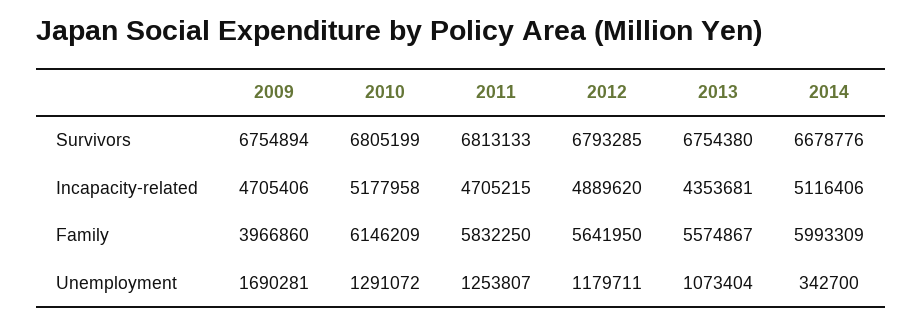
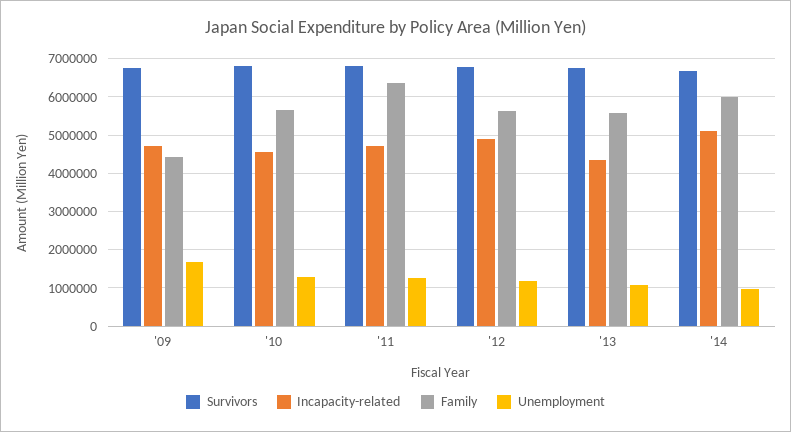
  {
    "Survivors": {
      "2009": 6754894,
      "2010": 6805199,
      "2011": 6813133,
      "2012": 6793285,
      "2013": 6754380,
      "2014": 6678776
    },
    "Incapacity-related": {
      "2009": 4705406,
-     "2010": 5177958,
+     "2010": 4600000,
      "2011": 4705215,
      "2012": 4889620,
      "2013": 4353681,
      "2014": 5116406
    },
    "Family": {
-     "2009": 3966860,
+     "2009": 4400000,
-     "2010": 6146209,
+     "2010": 5600000,
-     "2011": 5832250,
+     "2011": 6400000,
      "2012": 5641950,
      "2013": 5574867,
      "2014": 5993309
    },
    "Unemployment": {
      "2009": 1690281,
      "2010": 1291072,
      "2011": 1253807,
      "2012": 1179711,
      "2013": 1073404,
-     "2014": 342700
+     "2014": 1000000
    }
  }

